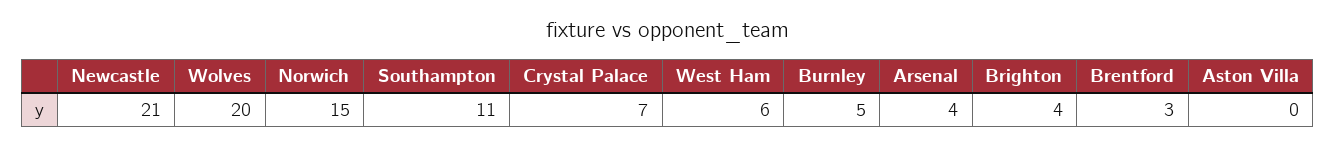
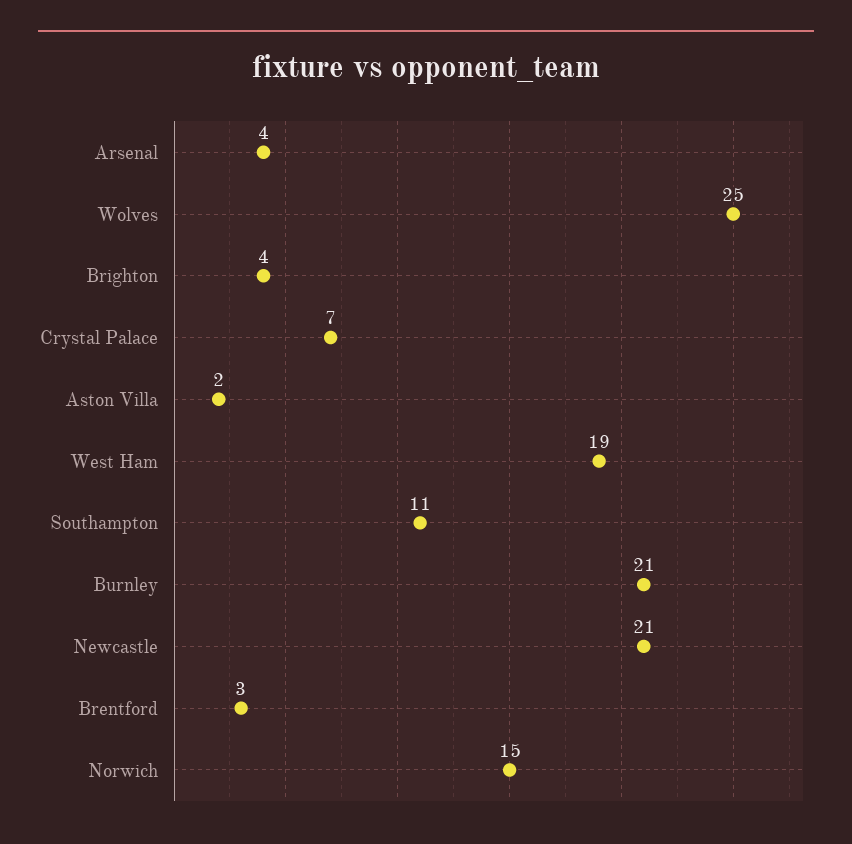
  {
    "Newcastle": 21,
-   "Wolves": 20,
+   "Wolves": 25,
    "Norwich": 15,
    "Southampton": 11,
    "Crystal Palace": 7,
-   "West Ham": 6,
+   "West Ham": 19,
-   "Burnley": 5,
+   "Burnley": 21,
    "Arsenal": 4,
    "Brighton": 4,
    "Brentford": 3,
-   "Aston Villa": 0
+   "Aston Villa": 2
  }

